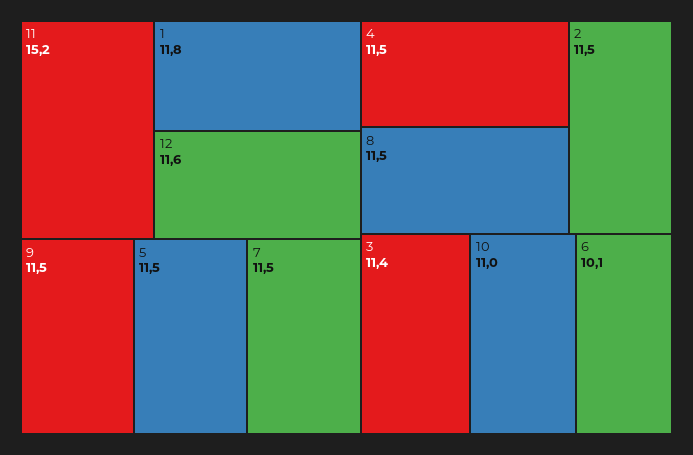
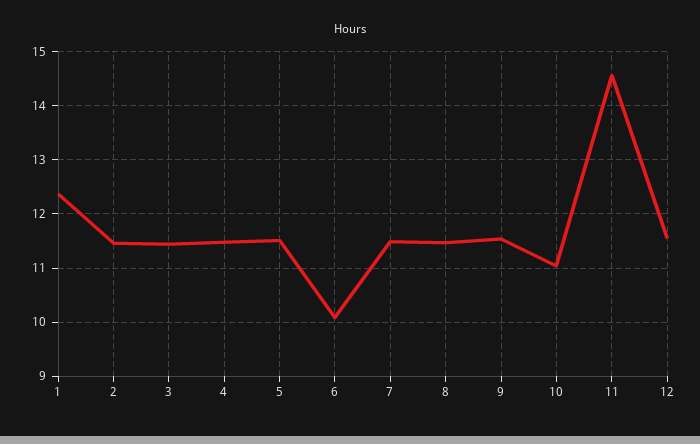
  {
-   "11": 15.2,
+   "11": 14.6,
-   "1": 11.8,
+   "1": 12.4,
    "12": 11.6,
    "9": 11.5,
    "5": 11.5,
    "7": 11.5,
    "4": 11.5,
    "8": 11.5,
    "2": 11.5,
    "3": 11.4,
    "10": 11,
    "6": 10.1
  }

